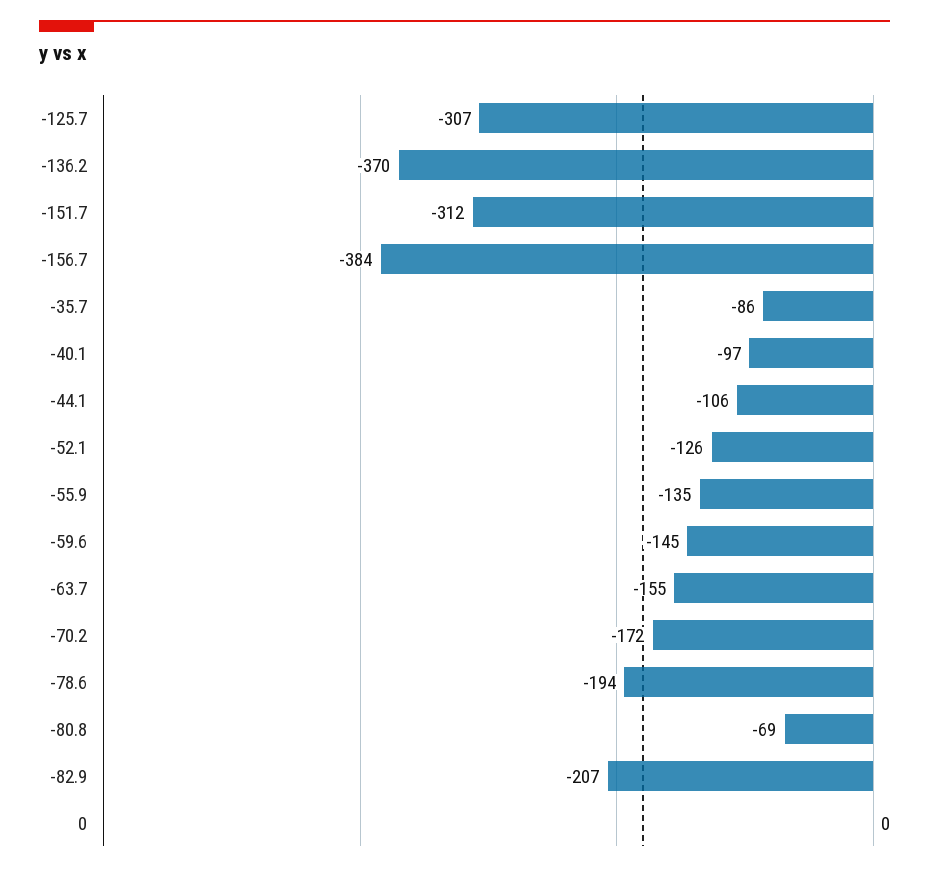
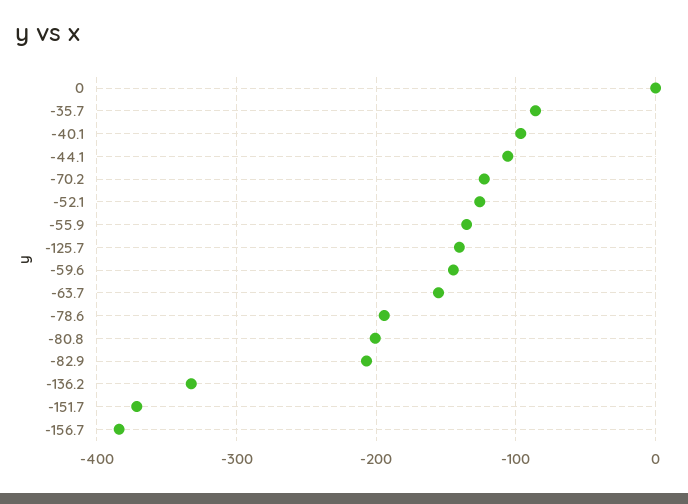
  {
-   "-125.7": -307,
+   "-125.7": -140,
-   "-136.2": -370,
+   "-136.2": -330,
-   "-151.7": -312,
+   "-151.7": -370,
    "-156.7": -384,
    "-35.7": -86,
    "-40.1": -97,
    "-44.1": -106,
    "-52.1": -126,
    "-55.9": -135,
    "-59.6": -145,
    "-63.7": -155,
-   "-70.2": -172,
+   "-70.2": -120,
    "-78.6": -194,
-   "-80.8": -69,
+   "-80.8": -200,
    "-82.9": -207,
    "0": 0
  }

